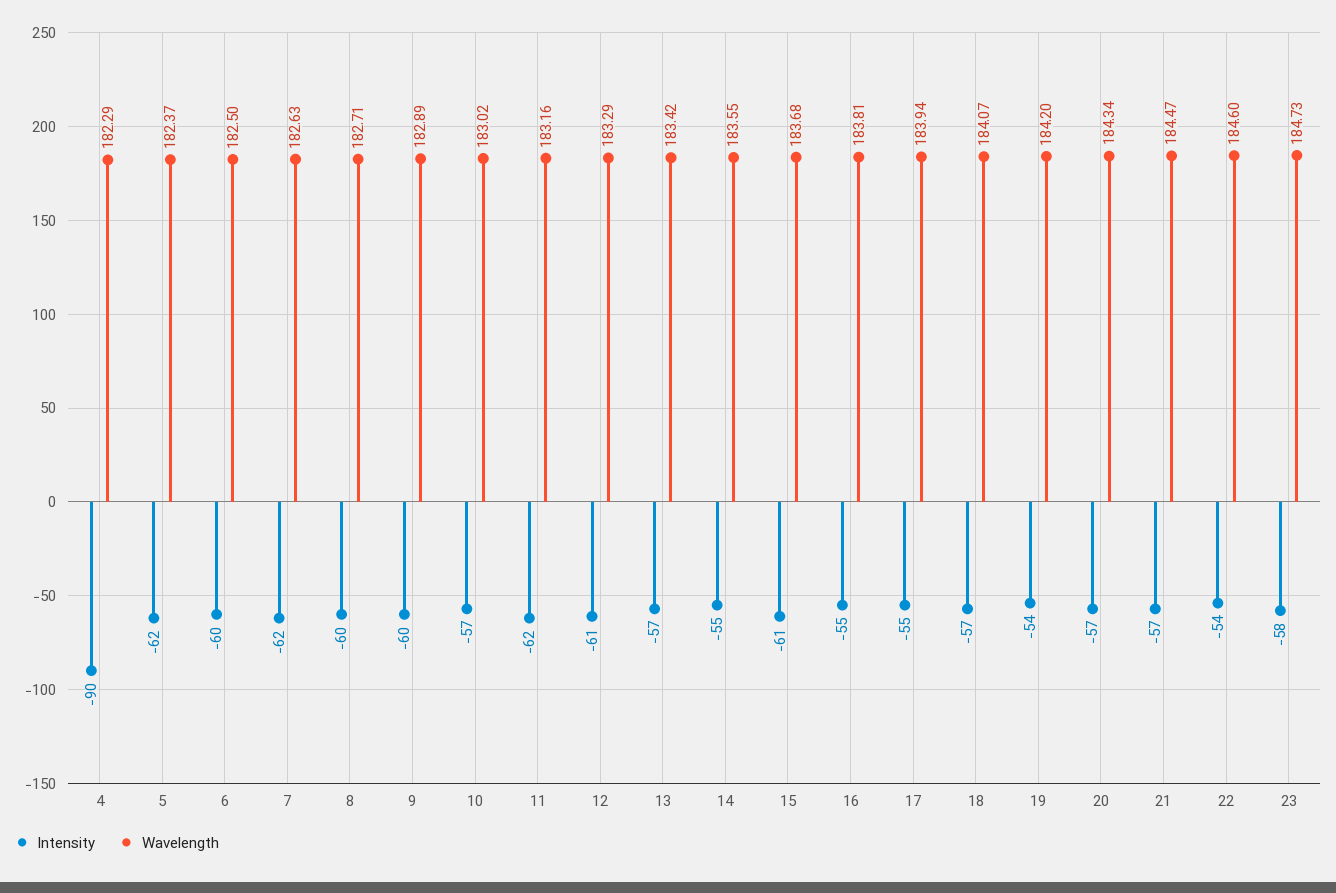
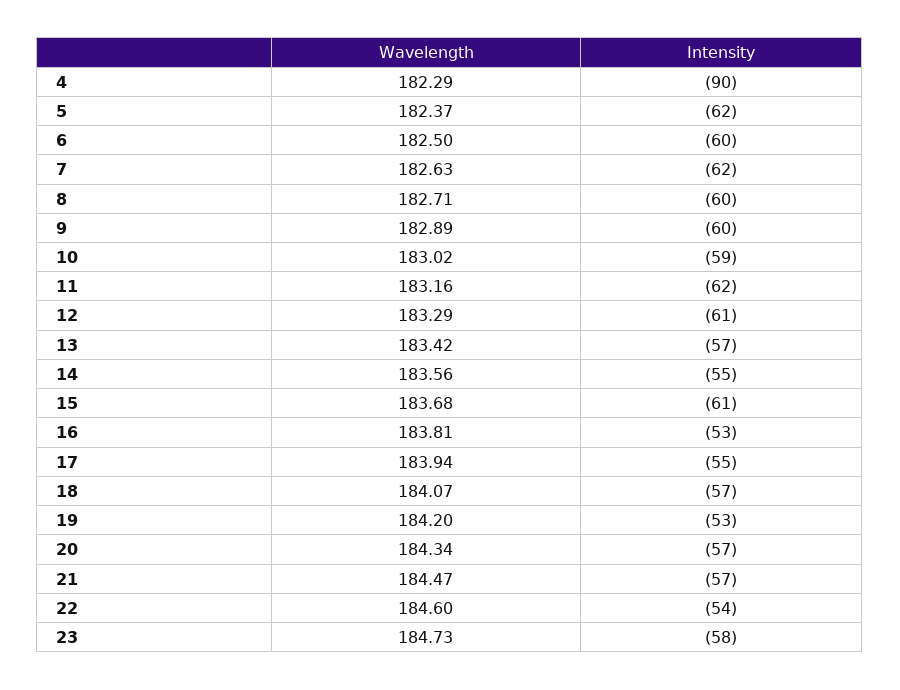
  {
    "Intensity": {
      "4": -90,
      "5": -62,
      "6": -60,
      "7": -62,
      "8": -60,
      "9": -60,
-     "10": -57,
+     "10": -59,
      "11": -62,
      "12": -61,
      "13": -57,
      "14": -55,
      "15": -61,
-     "16": -55,
+     "16": -53,
      "17": -55,
      "18": -57,
-     "19": -54,
+     "19": -53,
      "20": -57,
      "21": -57,
      "22": -54,
      "23": -58
    },
    "Wavelength": {
      "4": 182.29,
      "5": 182.37,
      "6": 182.5,
      "7": 182.63,
      "8": 182.71,
      "9": 182.89,
      "10": 183.02,
      "11": 183.16,
      "12": 183.29,
      "13": 183.42,
-     "14": 183.55,
+     "14": 183.56,
      "15": 183.68,
      "16": 183.81,
      "17": 183.94,
      "18": 184.07,
      "19": 184.2,
      "20": 184.34,
      "21": 184.47,
      "22": 184.6,
      "23": 184.73
    }
  }

